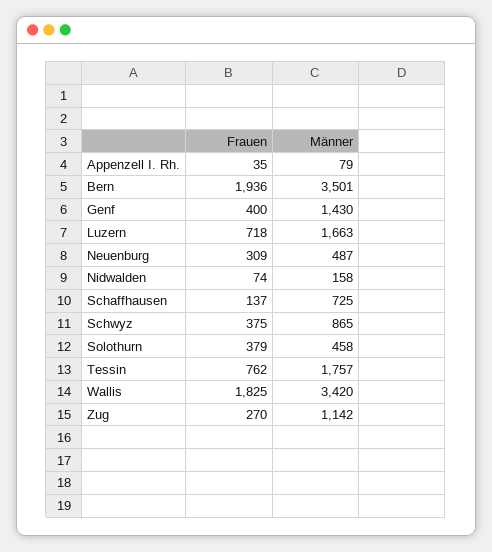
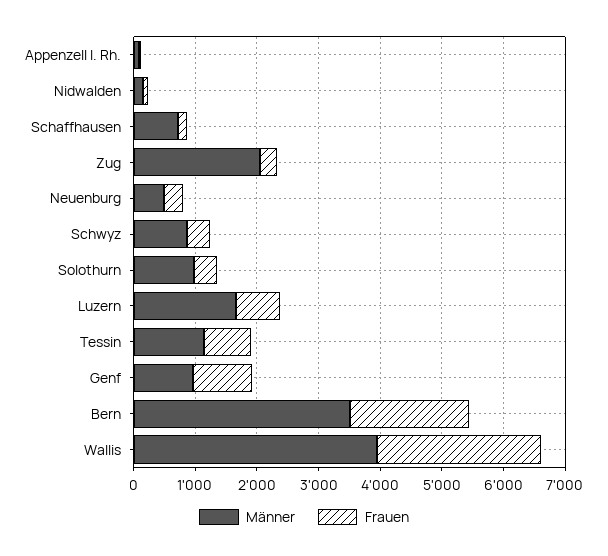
  {
    "Frauen": {
      "Appenzell I. Rh.": 35,
      "Bern": 1936,
-     "Genf": 400,
+     "Genf": 1000,
      "Luzern": 718,
      "Neuenburg": 309,
      "Nidwalden": 74,
      "Schaffhausen": 137,
      "Schwyz": 375,
      "Solothurn": 379,
      "Tessin": 762,
-     "Wallis": 1825,
+     "Wallis": 2600,
      "Zug": 270
    },
    "Männer": {
      "Appenzell I. Rh.": 79,
      "Bern": 3501,
-     "Genf": 1430,
+     "Genf": 1000,
      "Luzern": 1663,
      "Neuenburg": 487,
      "Nidwalden": 158,
      "Schaffhausen": 725,
      "Schwyz": 865,
-     "Solothurn": 458,
+     "Solothurn": 1000,
-     "Tessin": 1757,
+     "Tessin": 1200,
-     "Wallis": 3420,
+     "Wallis": 4000,
-     "Zug": 1142
+     "Zug": 2000
    }
  }

